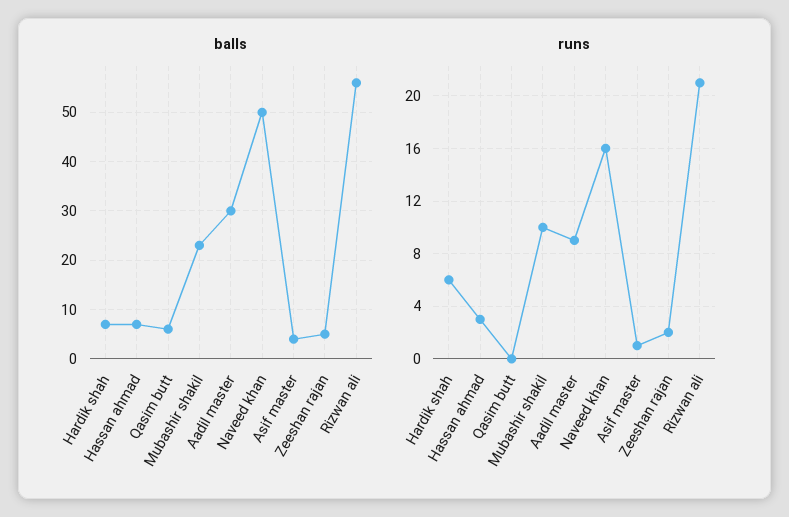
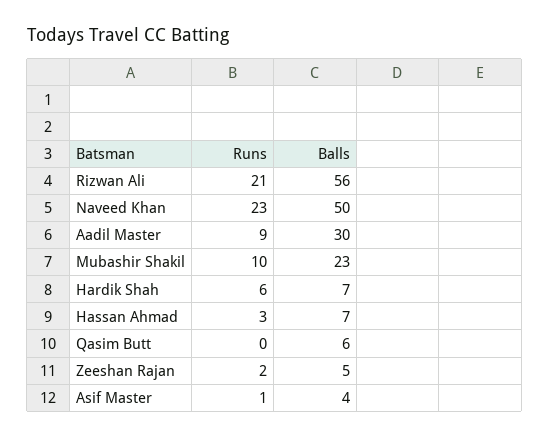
  {
    "balls": {
      "Hardik shah": 7,
      "Hassan ahmad": 7,
      "Qasim butt": 6,
      "Mubashir shakil": 23,
      "Aadil master": 30,
      "Naveed khan": 50,
      "Asif master": 4,
      "Zeeshan rajan": 5,
      "Rizwan ali": 56
    },
    "runs": {
      "Hardik shah": 6,
      "Hassan ahmad": 3,
      "Qasim butt": 0,
      "Mubashir shakil": 10,
      "Aadil master": 9,
-     "Naveed khan": 16,
+     "Naveed khan": 23,
      "Asif master": 1,
      "Zeeshan rajan": 2,
      "Rizwan ali": 21
    }
  }

